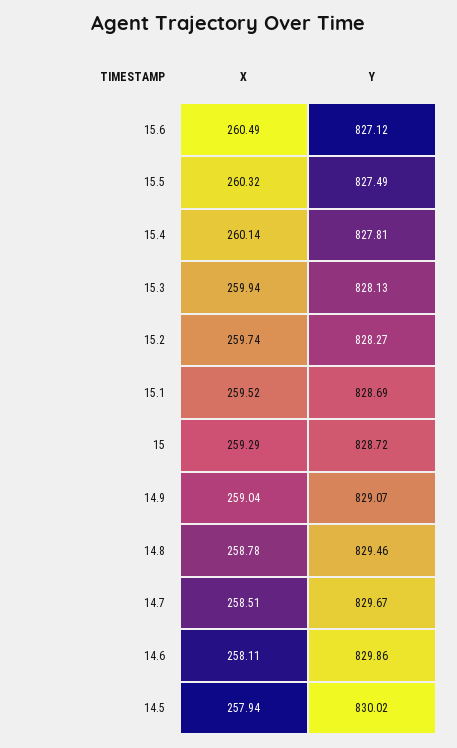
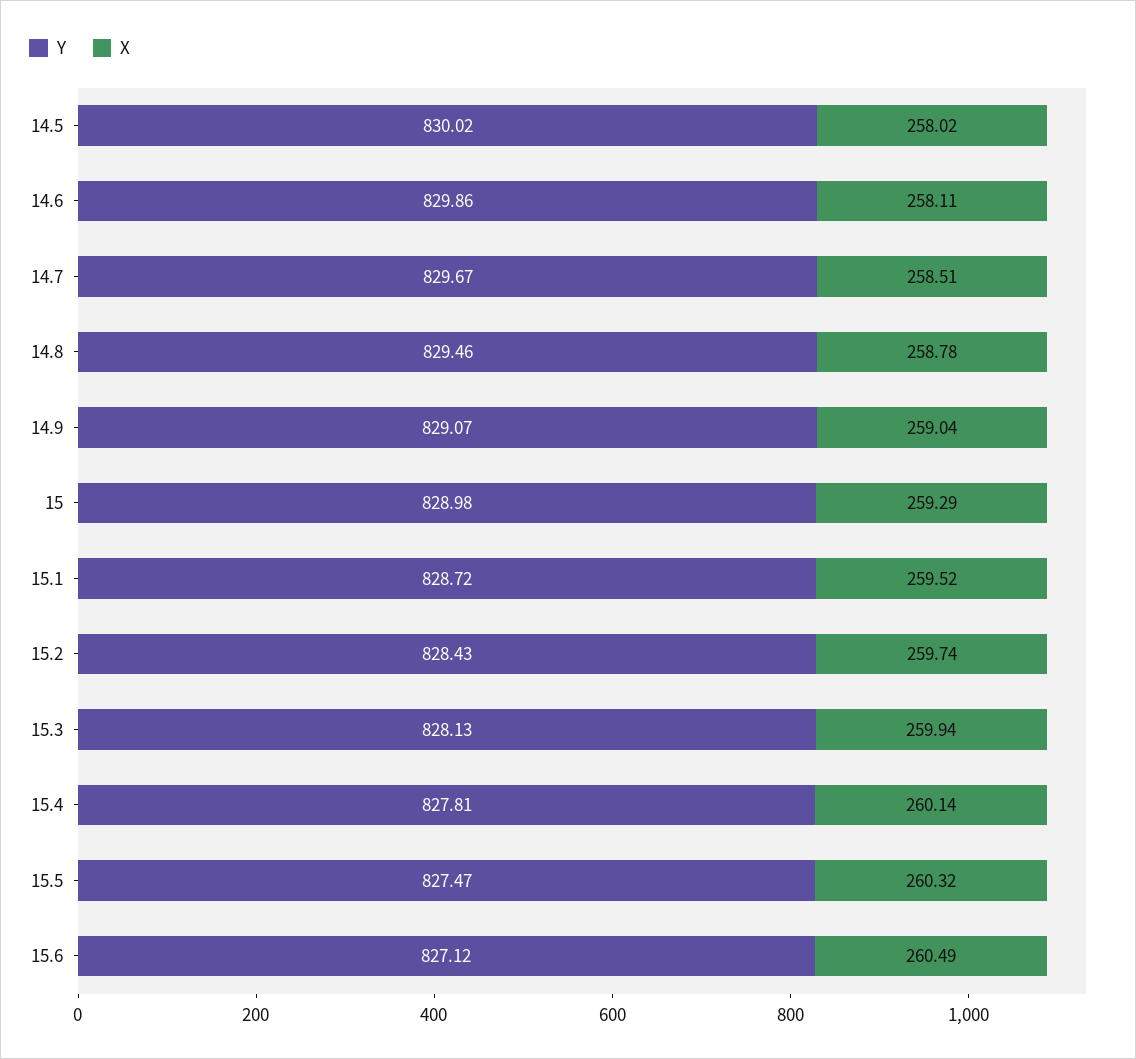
  {
    "X": {
      "15.6": 260.49,
      "15.5": 260.32,
      "15.4": 260.14,
      "15.3": 259.94,
      "15.2": 259.74,
      "15.1": 259.52,
      "15": 259.29,
      "14.9": 259.04,
      "14.8": 258.78,
      "14.7": 258.51,
      "14.6": 258.11,
-     "14.5": 257.94
+     "14.5": 258.02
    },
    "Y": {
      "15.6": 827.12,
-     "15.5": 827.49,
+     "15.5": 827.47,
      "15.4": 827.81,
      "15.3": 828.13,
-     "15.2": 828.27,
+     "15.2": 828.43,
-     "15.1": 828.69,
+     "15.1": 828.72,
-     "15": 828.72,
+     "15": 828.98,
      "14.9": 829.07,
      "14.8": 829.46,
      "14.7": 829.67,
      "14.6": 829.86,
      "14.5": 830.02
    }
  }

